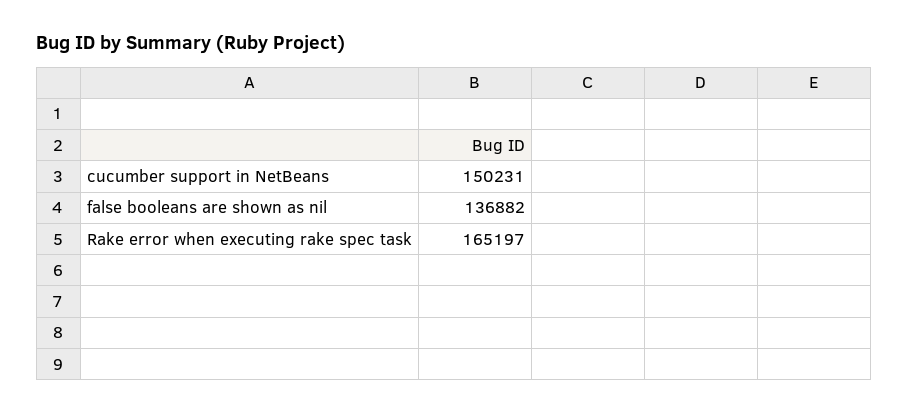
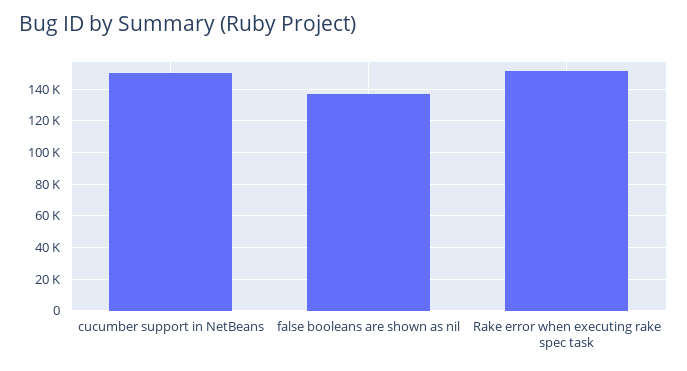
  {
    "cucumber support in NetBeans": 150231,
    "false booleans are shown as nil": 136882,
-   "Rake error when executing rake spec task": 165197
+   "Rake error when executing rake spec task": 150000
  }

